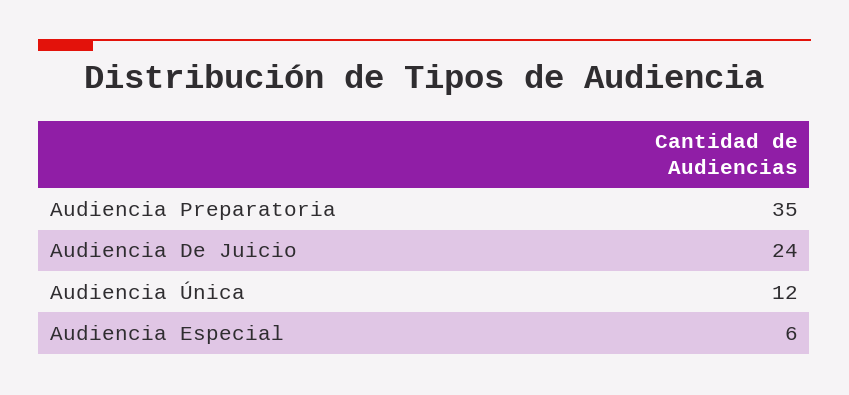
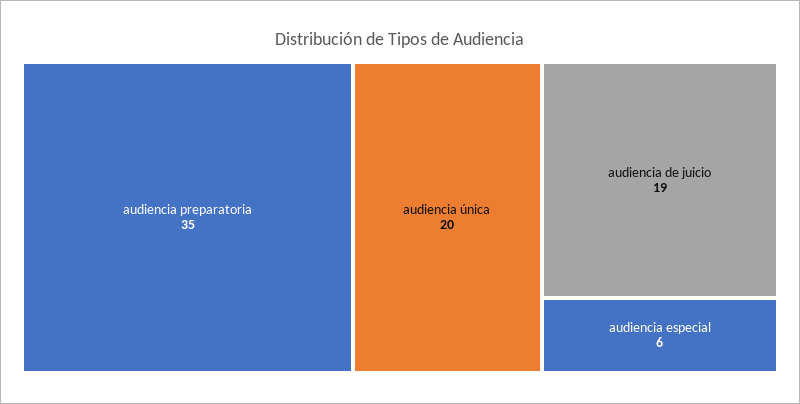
  {
    "Audiencia Preparatoria": 35,
-   "Audiencia De Juicio": 24,
+   "Audiencia De Juicio": 19,
-   "Audiencia Única": 12,
+   "Audiencia Única": 20,
    "Audiencia Especial": 6
  }

